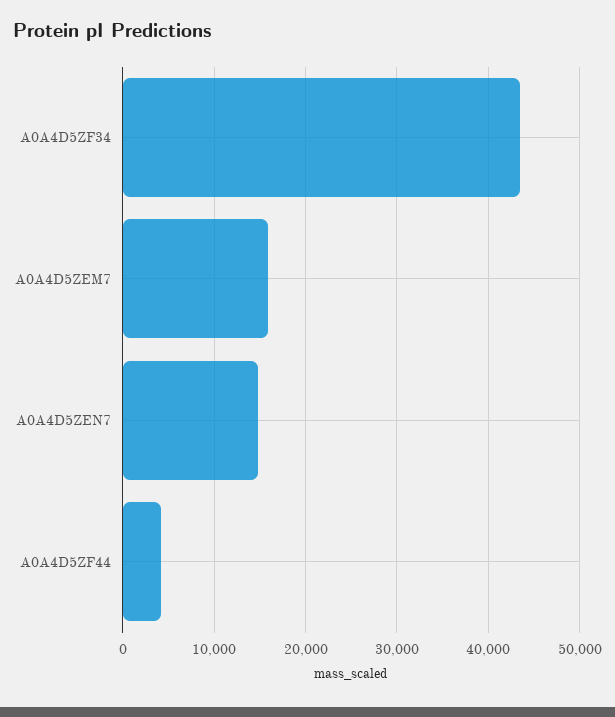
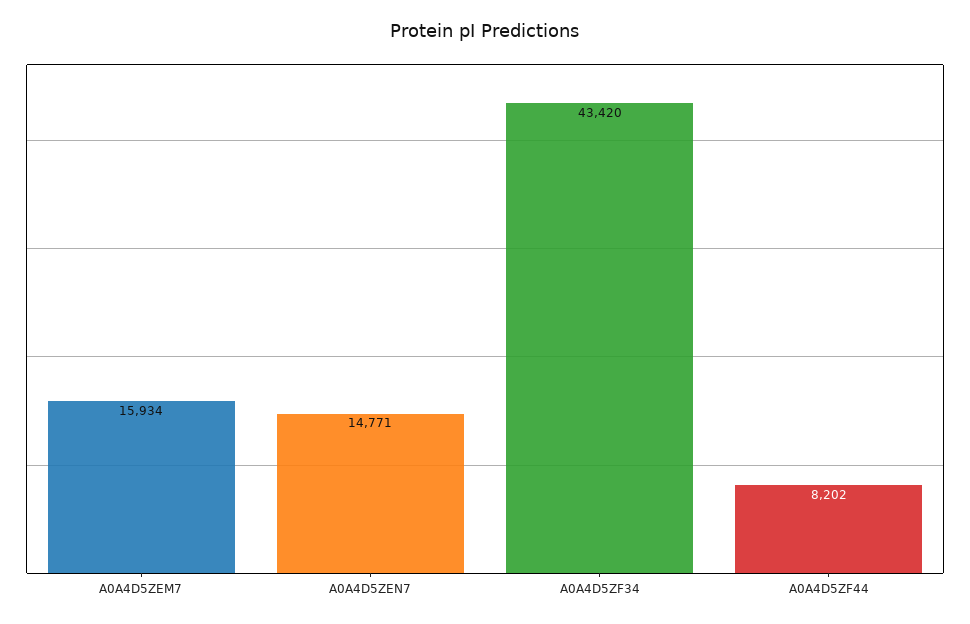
  {
    "A0A4D5ZF34": 43420,
    "A0A4D5ZEM7": 15934,
    "A0A4D5ZEN7": 14771,
-   "A0A4D5ZF44": 4000
+   "A0A4D5ZF44": 8202
  }

